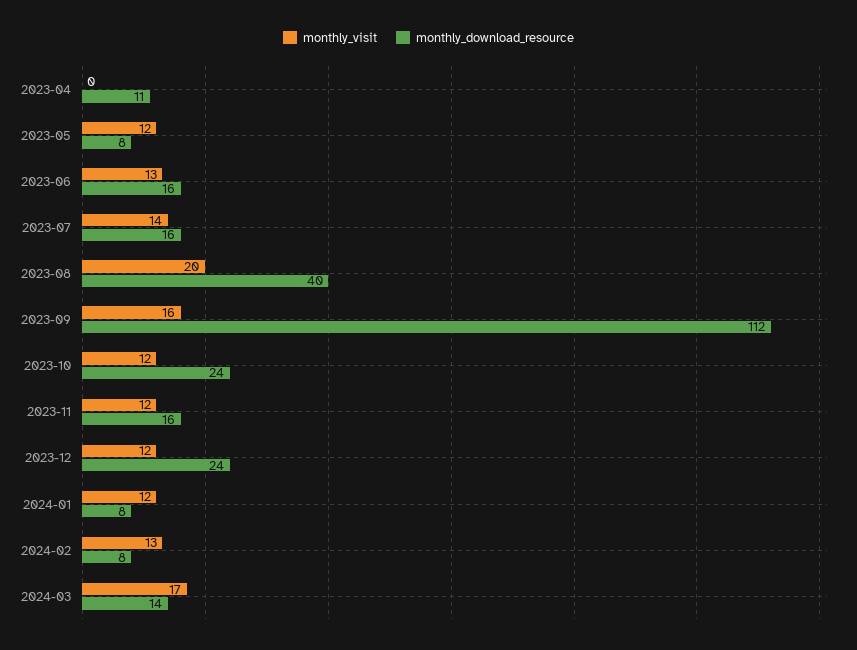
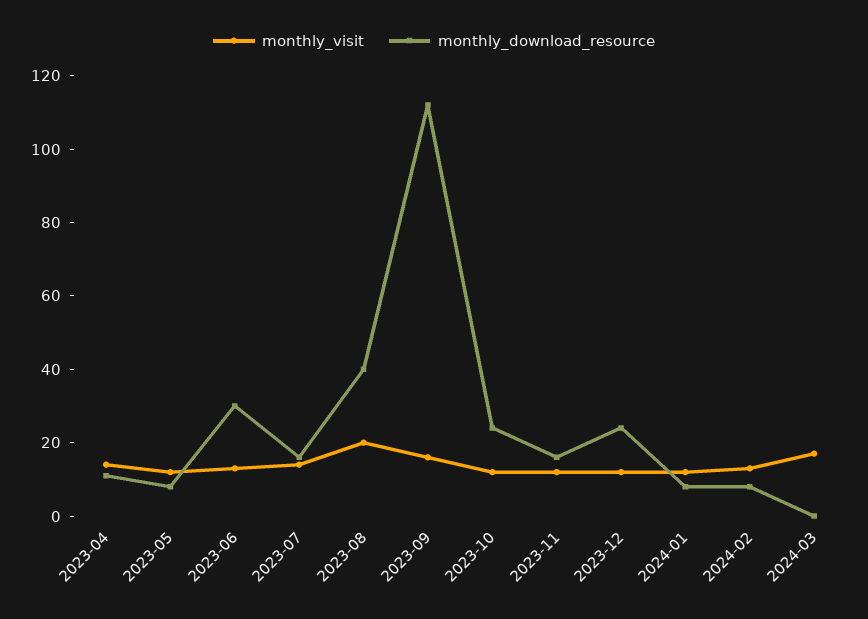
  {
    "monthly_visit": {
-     "2023-04": 0,
+     "2023-04": 15,
      "2023-05": 12,
      "2023-06": 13,
      "2023-07": 14,
      "2023-08": 20,
      "2023-09": 16,
      "2023-10": 12,
      "2023-11": 12,
      "2023-12": 12,
      "2024-01": 12,
      "2024-02": 13,
      "2024-03": 17
    },
    "monthly_download_resource": {
      "2023-04": 11,
      "2023-05": 8,
-     "2023-06": 16,
+     "2023-06": 30,
      "2023-07": 16,
      "2023-08": 40,
      "2023-09": 112,
      "2023-10": 24,
      "2023-11": 16,
      "2023-12": 24,
      "2024-01": 8,
      "2024-02": 8,
-     "2024-03": 14
+     "2024-03": 0
    }
  }

